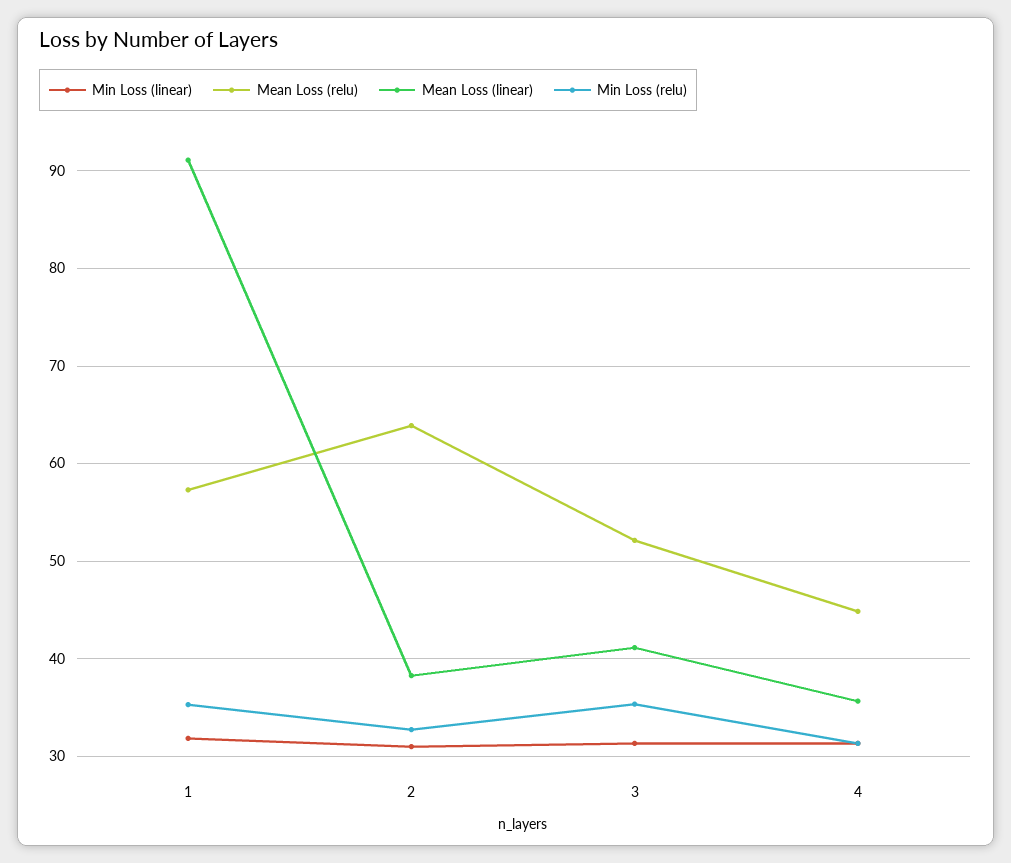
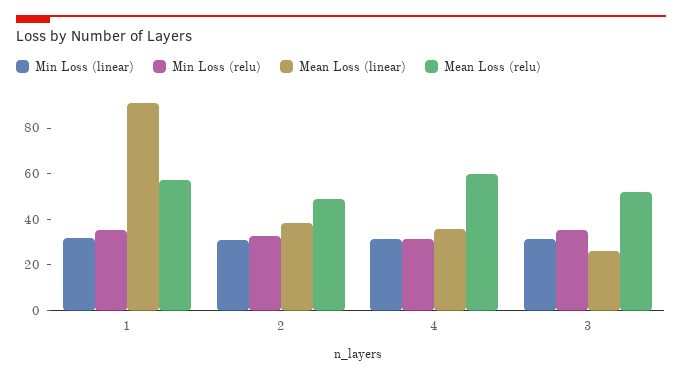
  {
    "Min Loss (linear)": {
      "1": 32,
      "2": 31,
      "3": 31,
      "4": 31
    },
    "Mean Loss (relu)": {
      "1": 57,
-     "2": 64,
+     "2": 50,
      "3": 52,
-     "4": 45
+     "4": 60
    },
    "Mean Loss (linear)": {
      "1": 91,
      "2": 38,
-     "3": 41,
+     "3": 25,
      "4": 36
    },
    "Min Loss (relu)": {
      "1": 35,
      "2": 33,
      "3": 35,
      "4": 31
    }
  }

